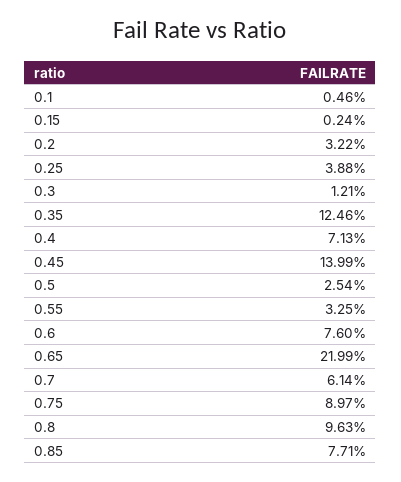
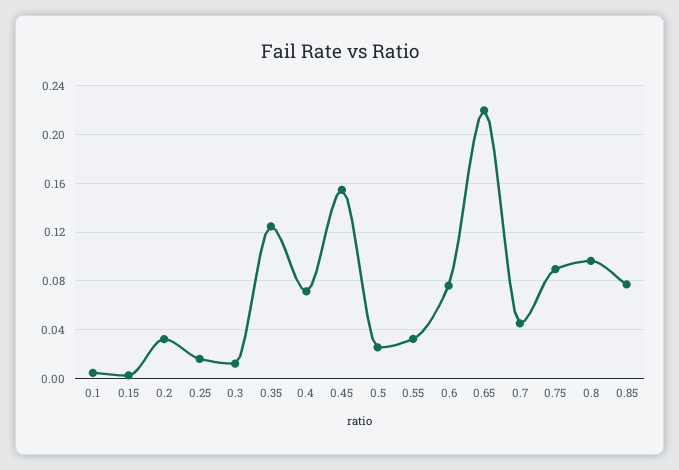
  {
    "0.1": 0.0046,
    "0.15": 0.0024,
    "0.2": 0.0322,
-   "0.25": 0.0388,
+   "0.25": 0.015,
    "0.3": 0.0121,
    "0.35": 0.1246,
    "0.4": 0.0713,
-   "0.45": 0.1399,
+   "0.45": 0.155,
    "0.5": 0.0254,
    "0.55": 0.0325,
    "0.6": 0.076,
    "0.65": 0.2199,
-   "0.7": 0.0614,
+   "0.7": 0.045,
    "0.75": 0.0897,
    "0.8": 0.0963,
    "0.85": 0.0771
  }

